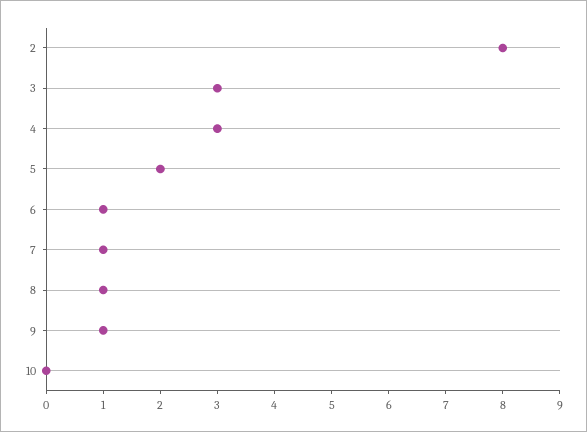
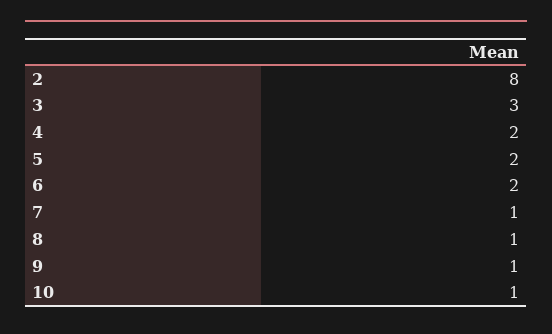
  {
    "2": 8,
    "3": 3,
-   "4": 3,
+   "4": 2,
    "5": 2,
-   "6": 1,
+   "6": 2,
    "7": 1,
    "8": 1,
    "9": 1,
-   "10": 0
+   "10": 1
  }

